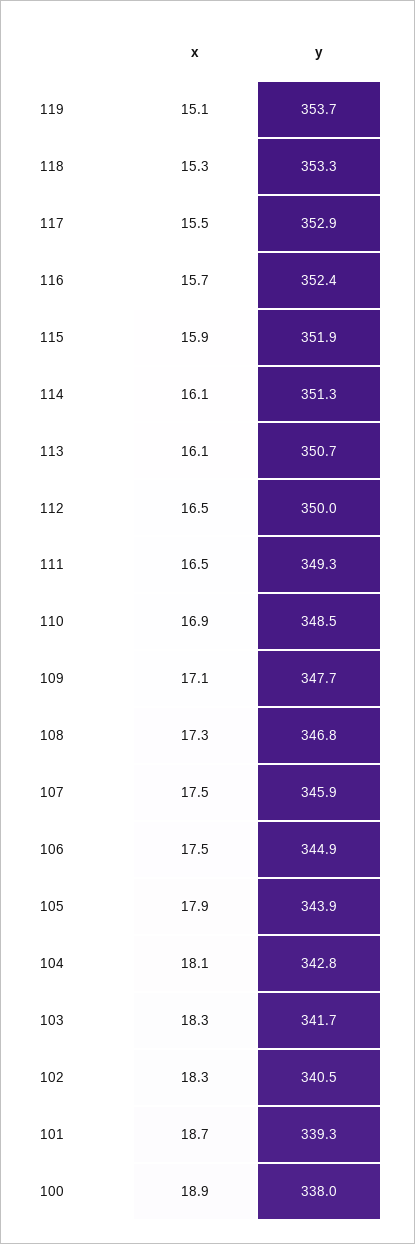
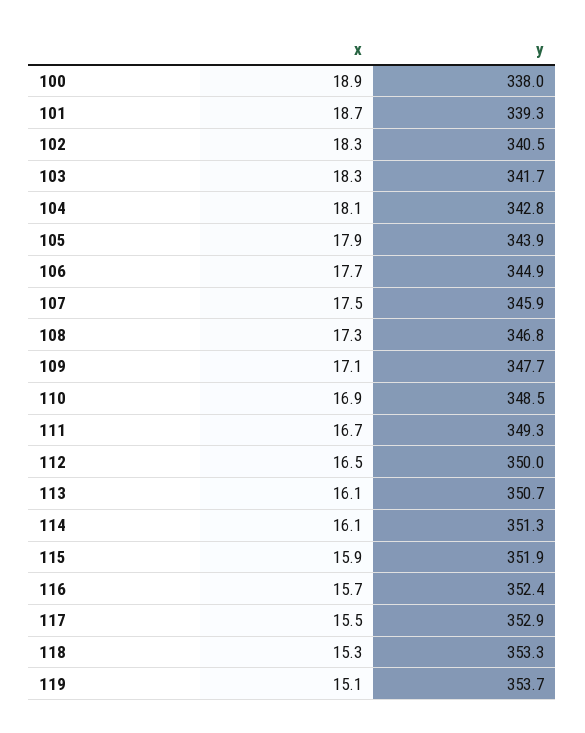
  {
    "x": {
      "119": 15.1,
      "118": 15.3,
      "117": 15.5,
      "116": 15.7,
      "115": 15.9,
      "114": 16.1,
      "113": 16.1,
      "112": 16.5,
-     "111": 16.5,
+     "111": 16.7,
      "110": 16.9,
      "109": 17.1,
      "108": 17.3,
      "107": 17.5,
-     "106": 17.5,
+     "106": 17.7,
      "105": 17.9,
      "104": 18.1,
      "103": 18.3,
      "102": 18.3,
      "101": 18.7,
      "100": 18.9
    },
    "y": {
      "119": 353.7,
      "118": 353.3,
      "117": 352.9,
      "116": 352.4,
      "115": 351.9,
      "114": 351.3,
      "113": 350.7,
      "112": 350,
      "111": 349.3,
      "110": 348.5,
      "109": 347.7,
      "108": 346.8,
      "107": 345.9,
      "106": 344.9,
      "105": 343.9,
      "104": 342.8,
      "103": 341.7,
      "102": 340.5,
      "101": 339.3,
      "100": 338
    }
  }

